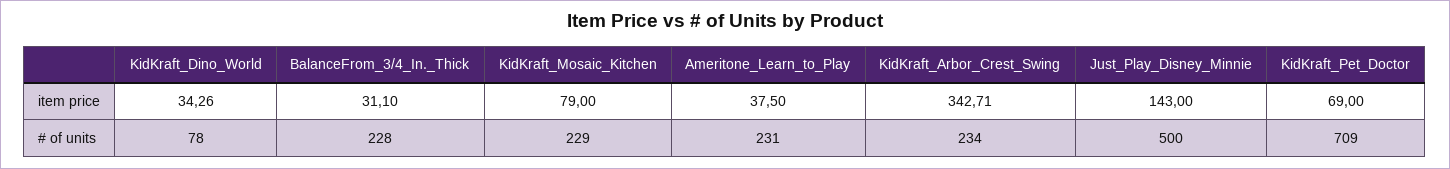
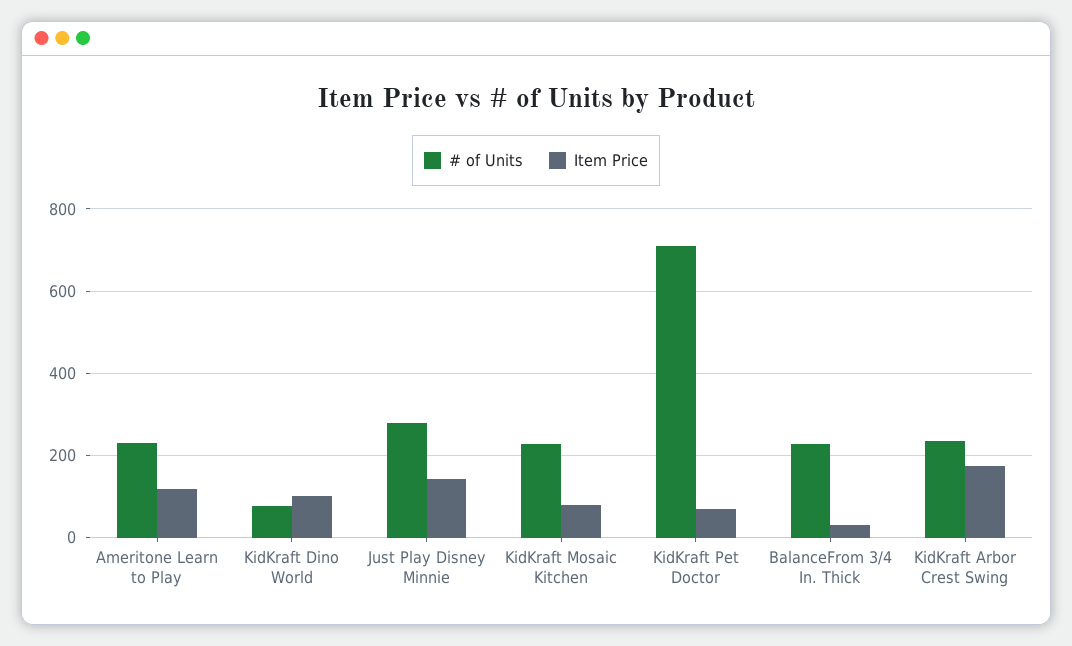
  {
    "item price": {
-     "KidKraft_Dino_World": 34.26,
+     "KidKraft_Dino_World": 100,
      "BalanceFrom_3/4_In._Thick": 31.1,
      "KidKraft_Mosaic_Kitchen": 79,
-     "Ameritone_Learn_to_Play": 37.5,
+     "Ameritone_Learn_to_Play": 120,
-     "KidKraft_Arbor_Crest_Swing": 342.71,
+     "KidKraft_Arbor_Crest_Swing": 180,
      "Just_Play_Disney_Minnie": 143,
      "KidKraft_Pet_Doctor": 69
    },
    "# of units": {
      "KidKraft_Dino_World": 78,
      "BalanceFrom_3/4_In._Thick": 228,
      "KidKraft_Mosaic_Kitchen": 229,
      "Ameritone_Learn_to_Play": 231,
      "KidKraft_Arbor_Crest_Swing": 234,
-     "Just_Play_Disney_Minnie": 500,
+     "Just_Play_Disney_Minnie": 280,
      "KidKraft_Pet_Doctor": 709
    }
  }

